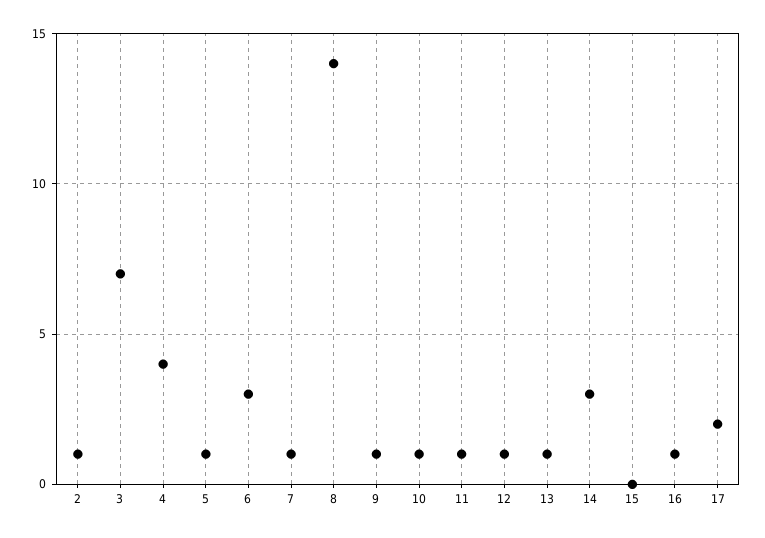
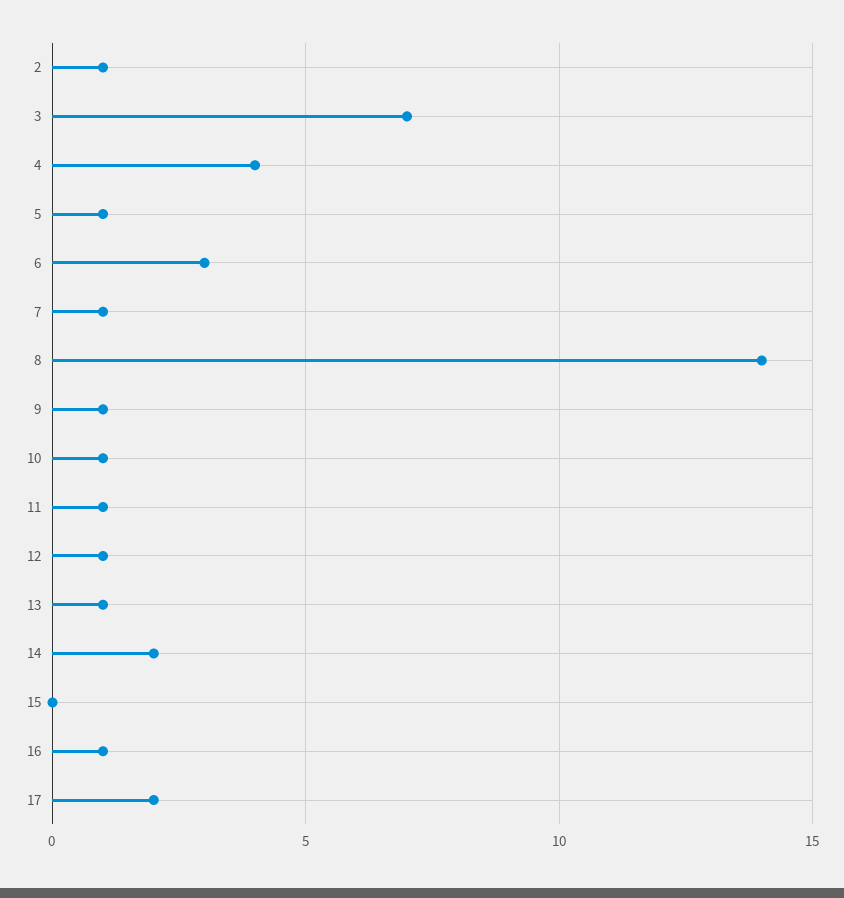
  {
    "2": 1,
    "3": 7,
    "4": 4,
    "5": 1,
    "6": 3,
    "7": 1,
    "8": 14,
    "9": 1,
    "10": 1,
    "11": 1,
    "12": 1,
    "13": 1,
-   "14": 3,
+   "14": 2,
    "15": 0,
    "16": 1,
    "17": 2
  }

